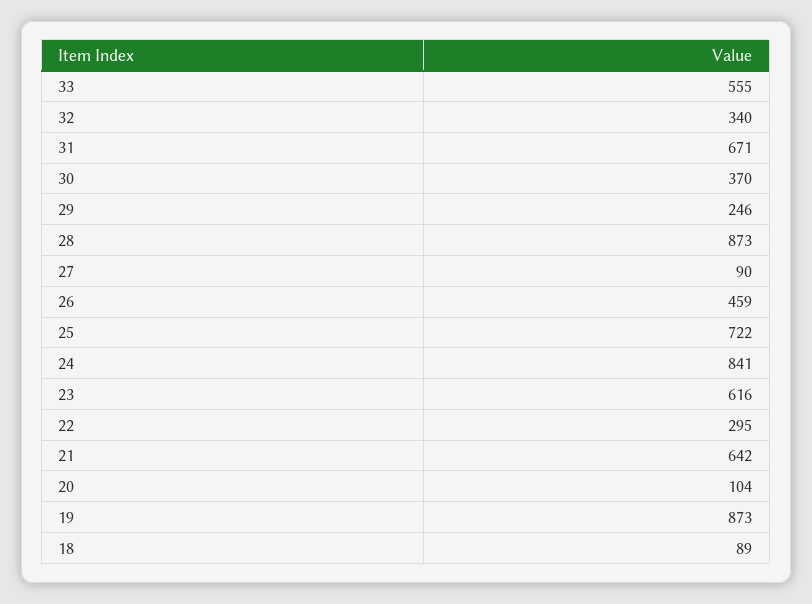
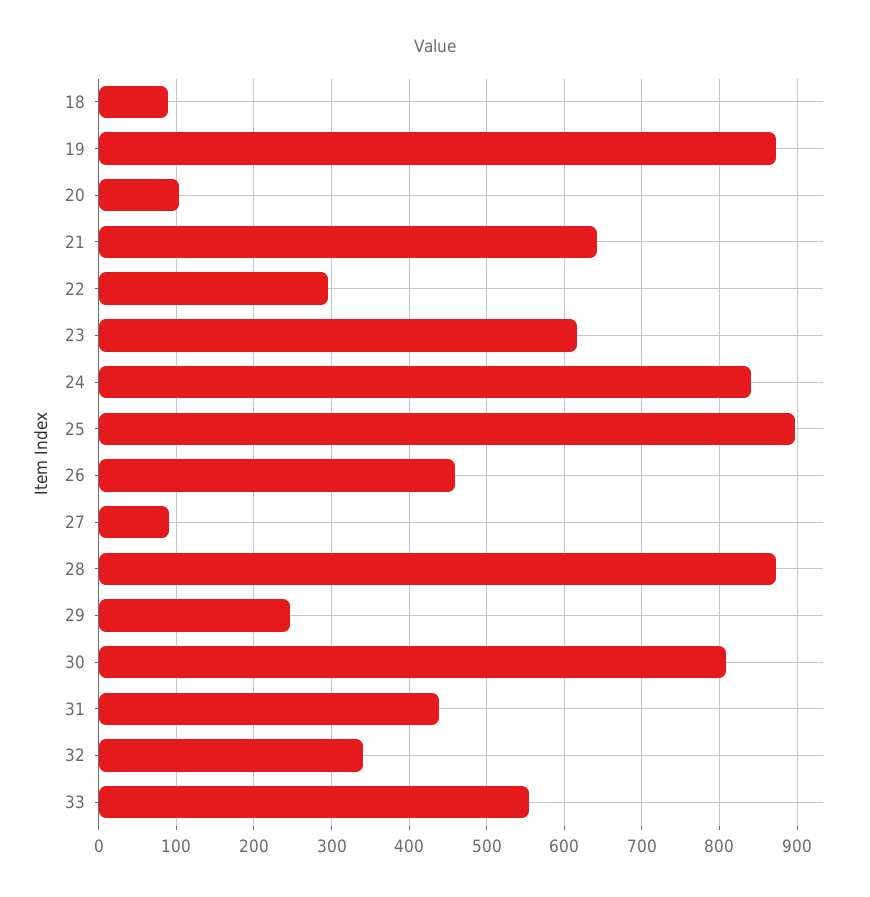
  {
    "33": 555,
    "32": 340,
-   "31": 671,
+   "31": 440,
-   "30": 370,
+   "30": 810,
    "29": 246,
    "28": 873,
    "27": 90,
    "26": 459,
-   "25": 722,
+   "25": 900,
    "24": 841,
    "23": 616,
    "22": 295,
    "21": 642,
    "20": 104,
    "19": 873,
    "18": 89
  }

